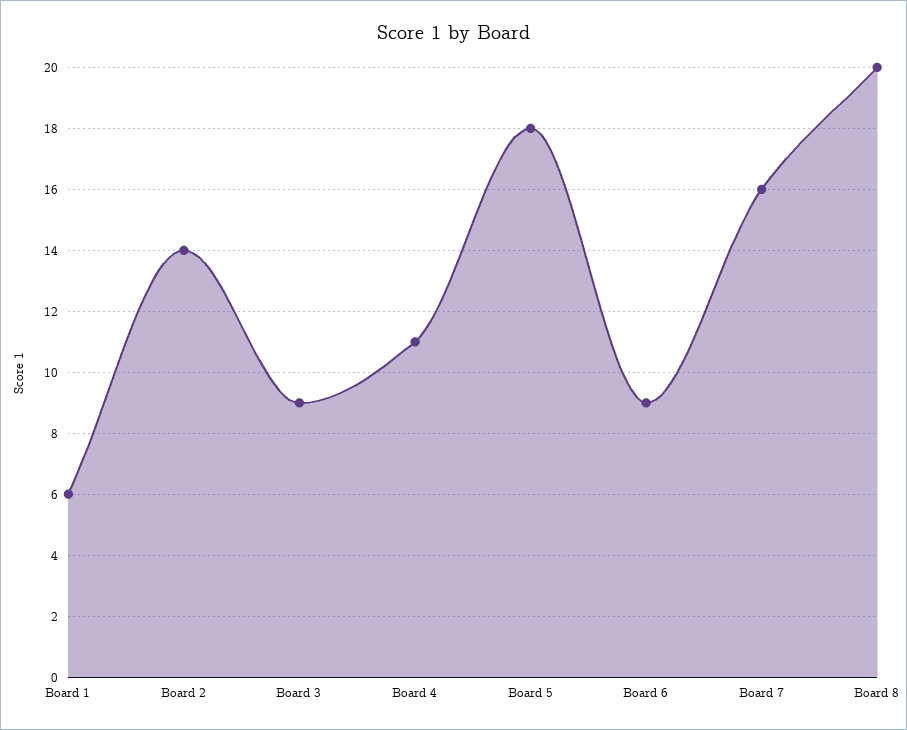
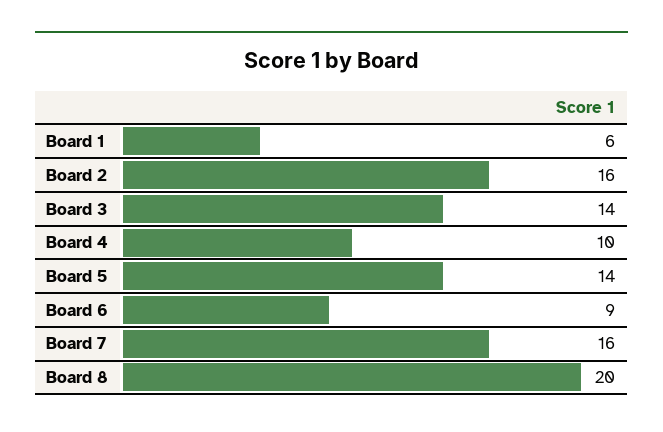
  {
    "Board 1": 6,
-   "Board 2": 14,
+   "Board 2": 16,
-   "Board 3": 9,
+   "Board 3": 14,
-   "Board 4": 11,
+   "Board 4": 10,
-   "Board 5": 18,
+   "Board 5": 14,
    "Board 6": 9,
    "Board 7": 16,
    "Board 8": 20
  }

